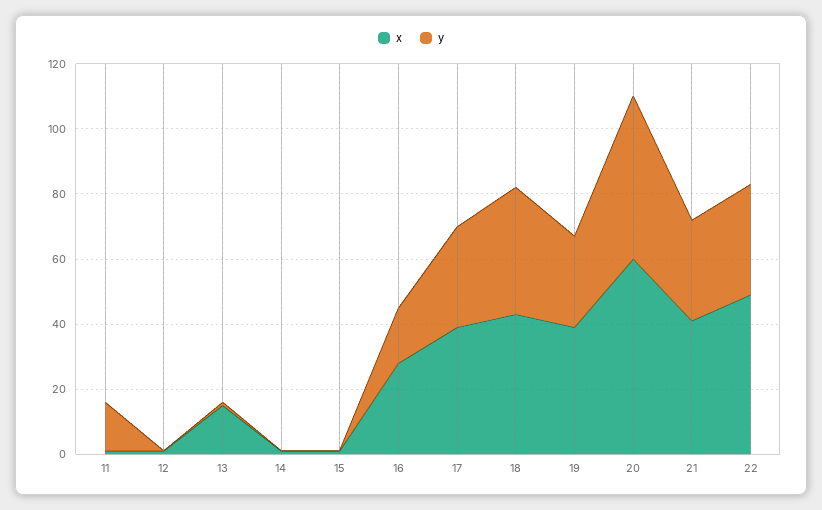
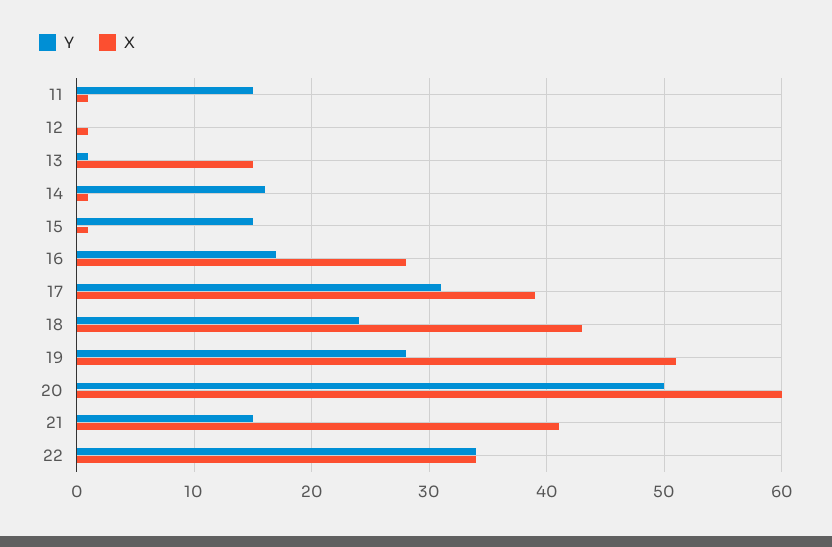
  {
    "x": {
      "11": 1,
      "12": 1,
      "13": 15,
      "14": 1,
      "15": 1,
      "16": 28,
      "17": 39,
      "18": 43,
-     "19": 40,
+     "19": 51,
      "20": 60,
      "21": 41,
-     "22": 50
+     "22": 34
    },
    "y": {
      "11": 15,
      "12": 0,
      "13": 1,
-     "14": 0,
+     "14": 16,
-     "15": 0,
+     "15": 15,
      "16": 17,
      "17": 31,
-     "18": 40,
+     "18": 24,
      "19": 28,
      "20": 50,
-     "21": 30,
+     "21": 15,
      "22": 34
    }
  }

